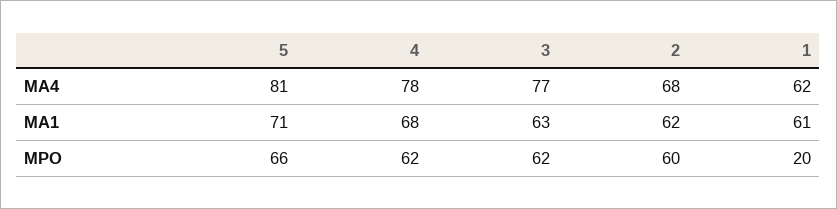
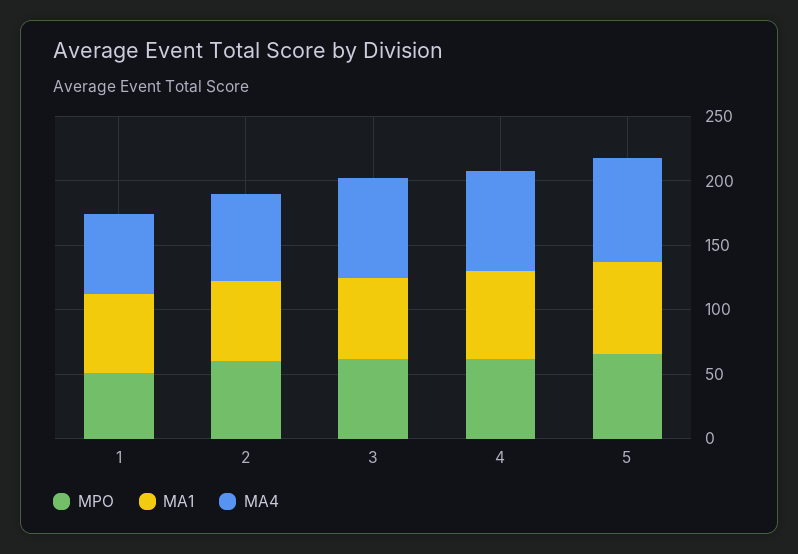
  {
    "MA4": {
      "5": 81,
      "4": 78,
      "3": 77,
      "2": 68,
      "1": 62
    },
    "MA1": {
      "5": 71,
      "4": 68,
      "3": 63,
      "2": 62,
      "1": 61
    },
    "MPO": {
      "5": 66,
      "4": 62,
      "3": 62,
      "2": 60,
-     "1": 20
+     "1": 50
    }
  }

